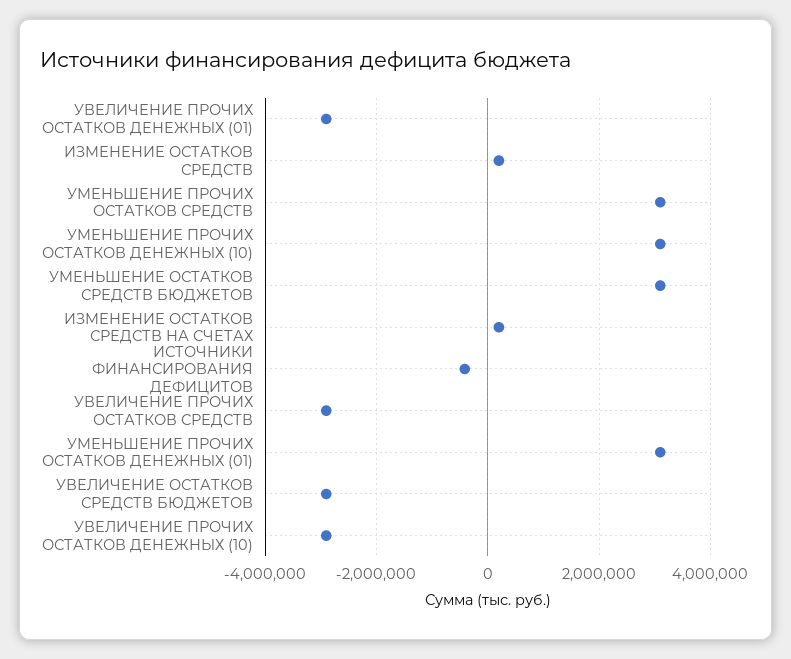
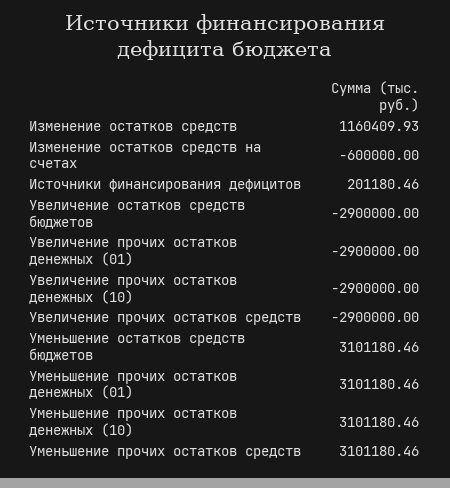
  {
    "УВЕЛИЧЕНИЕ ПРОЧИХ ОСТАТКОВ ДЕНЕЖНЫХ (01)": -2900000,
-   "ИЗМЕНЕНИЕ ОСТАТКОВ СРЕДСТВ": 200000,
+   "ИЗМЕНЕНИЕ ОСТАТКОВ СРЕДСТВ": 1160409.93,
    "УМЕНЬШЕНИЕ ПРОЧИХ ОСТАТКОВ СРЕДСТВ": 3101180.46,
    "УМЕНЬШЕНИЕ ПРОЧИХ ОСТАТКОВ ДЕНЕЖНЫХ (10)": 3101180.46,
    "УМЕНЬШЕНИЕ ОСТАТКОВ СРЕДСТВ БЮДЖЕТОВ": 3101180.46,
-   "ИЗМЕНЕНИЕ ОСТАТКОВ СРЕДСТВ НА СЧЕТАХ": 200000,
+   "ИЗМЕНЕНИЕ ОСТАТКОВ СРЕДСТВ НА СЧЕТАХ": -600000,
-   "ИСТОЧНИКИ ФИНАНСИРОВАНИЯ ДЕФИЦИТОВ": -400000,
+   "ИСТОЧНИКИ ФИНАНСИРОВАНИЯ ДЕФИЦИТОВ": 201180.46,
    "УВЕЛИЧЕНИЕ ПРОЧИХ ОСТАТКОВ СРЕДСТВ": -2900000,
    "УМЕНЬШЕНИЕ ПРОЧИХ ОСТАТКОВ ДЕНЕЖНЫХ (01)": 3101180.46,
    "УВЕЛИЧЕНИЕ ОСТАТКОВ СРЕДСТВ БЮДЖЕТОВ": -2900000,
    "УВЕЛИЧЕНИЕ ПРОЧИХ ОСТАТКОВ ДЕНЕЖНЫХ (10)": -2900000
  }

